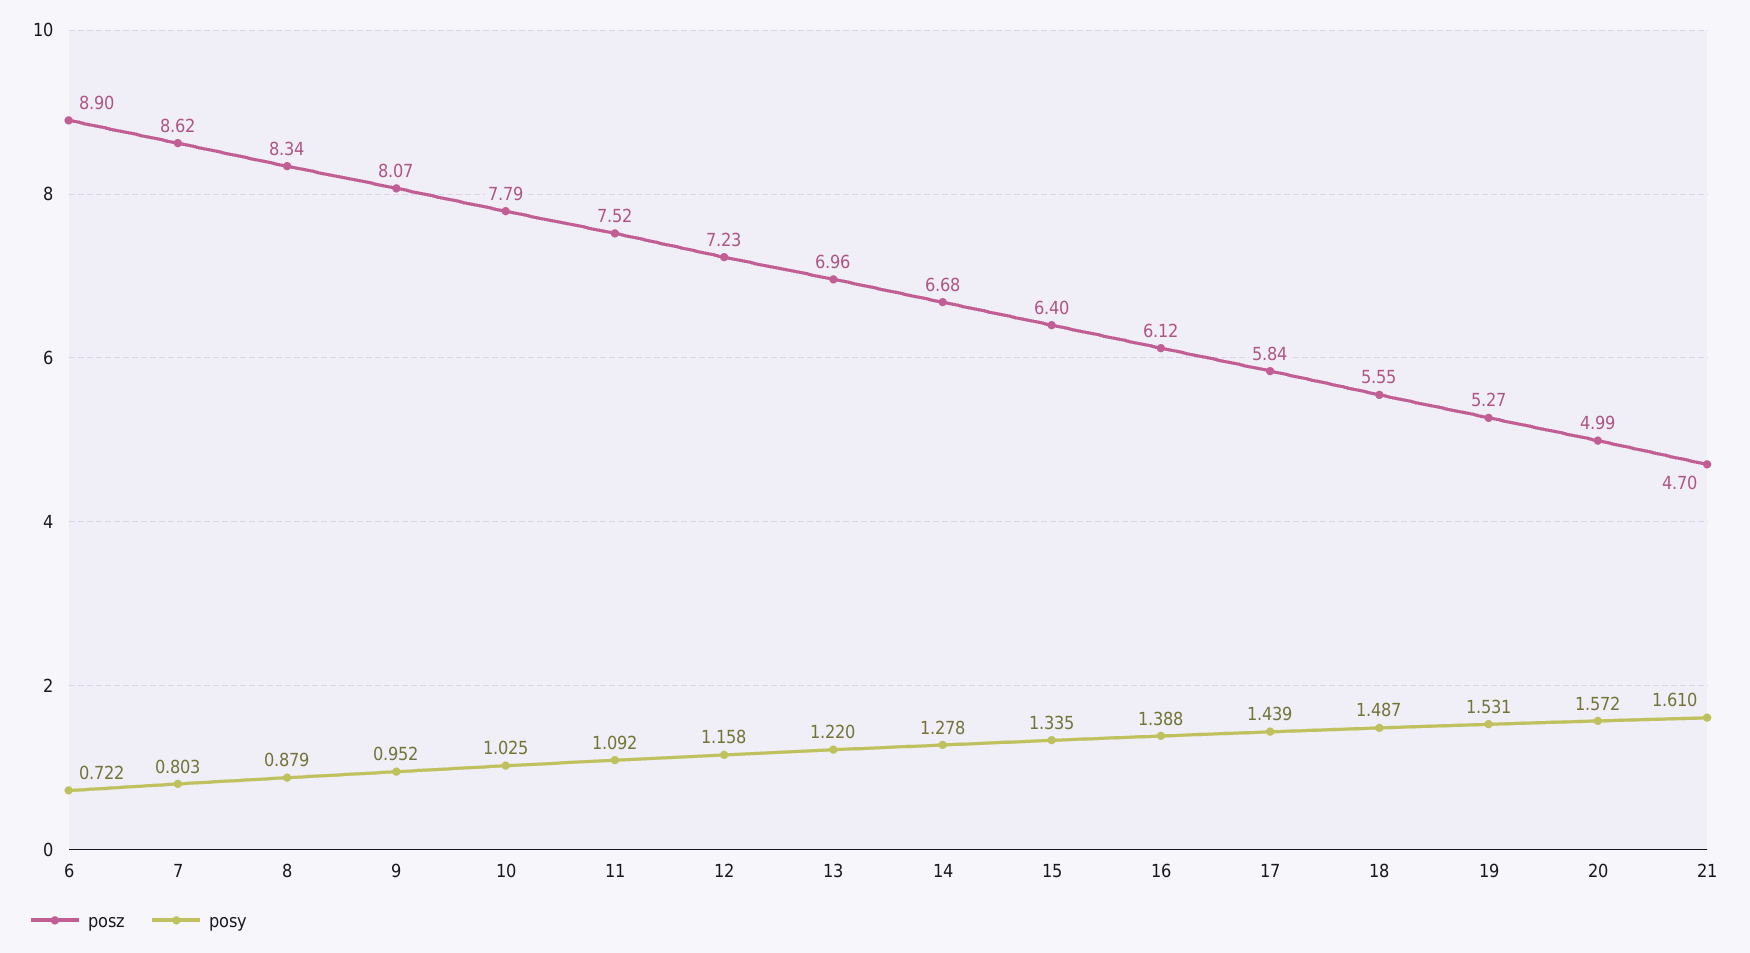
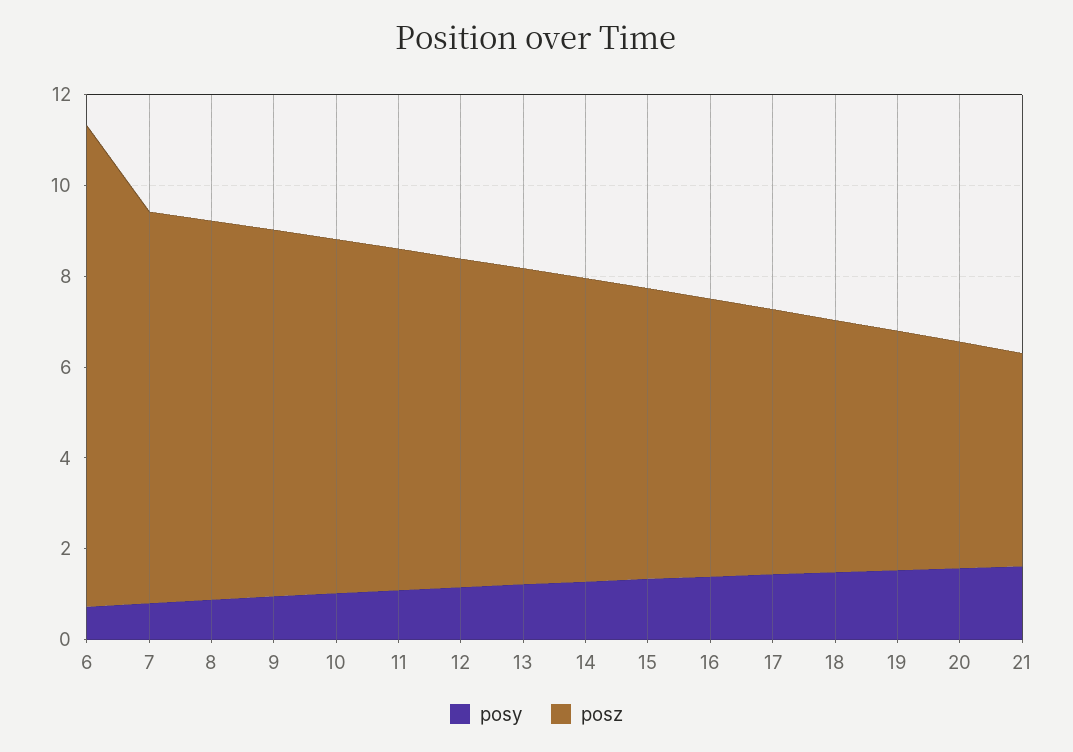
  {
    "posz": {
-     "6": 8.9,
+     "6": 10.5,
      "7": 8.62,
      "8": 8.34,
      "9": 8.07,
      "10": 7.79,
      "11": 7.52,
      "12": 7.23,
      "13": 6.96,
      "14": 6.68,
      "15": 6.4,
      "16": 6.12,
      "17": 5.84,
      "18": 5.55,
      "19": 5.27,
      "20": 4.99,
      "21": 4.7
    },
    "posy": {
      "6": 0.722,
      "7": 0.803,
      "8": 0.879,
      "9": 0.952,
      "10": 1.025,
      "11": 1.092,
      "12": 1.158,
      "13": 1.22,
      "14": 1.278,
      "15": 1.335,
      "16": 1.388,
      "17": 1.439,
      "18": 1.487,
      "19": 1.531,
      "20": 1.572,
      "21": 1.61
    }
  }

